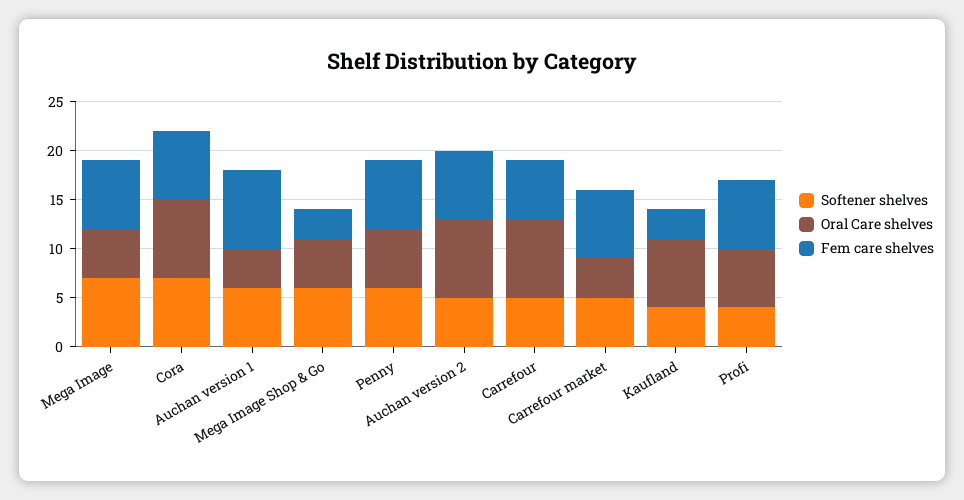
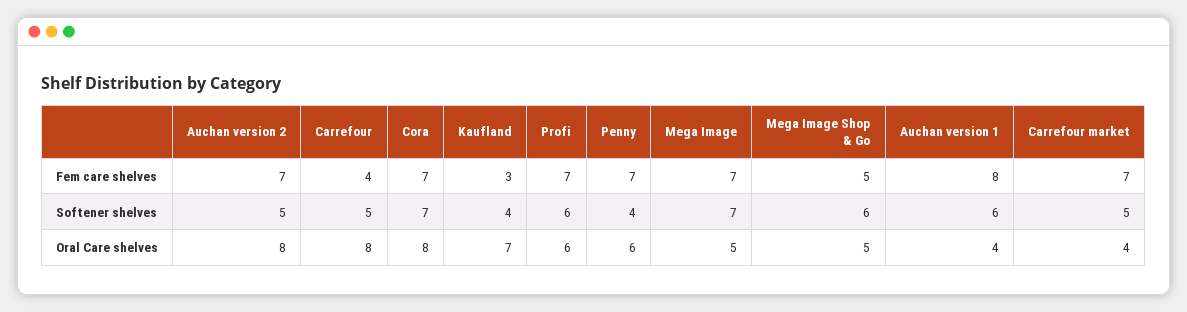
  {
    "Softener shelves": {
      "Mega Image": 7,
      "Cora": 7,
      "Auchan version 1": 6,
      "Mega Image Shop & Go": 6,
-     "Penny": 6,
+     "Penny": 4,
      "Auchan version 2": 5,
      "Carrefour": 5,
      "Carrefour market": 5,
      "Kaufland": 4,
-     "Profi": 4
+     "Profi": 6
    },
    "Oral Care shelves": {
      "Mega Image": 5,
      "Cora": 8,
      "Auchan version 1": 4,
      "Mega Image Shop & Go": 5,
      "Penny": 6,
      "Auchan version 2": 8,
      "Carrefour": 8,
      "Carrefour market": 4,
      "Kaufland": 7,
      "Profi": 6
    },
    "Fem care shelves": {
      "Mega Image": 7,
      "Cora": 7,
      "Auchan version 1": 8,
-     "Mega Image Shop & Go": 3,
+     "Mega Image Shop & Go": 5,
      "Penny": 7,
      "Auchan version 2": 7,
-     "Carrefour": 6,
+     "Carrefour": 4,
      "Carrefour market": 7,
      "Kaufland": 3,
      "Profi": 7
    }
  }

